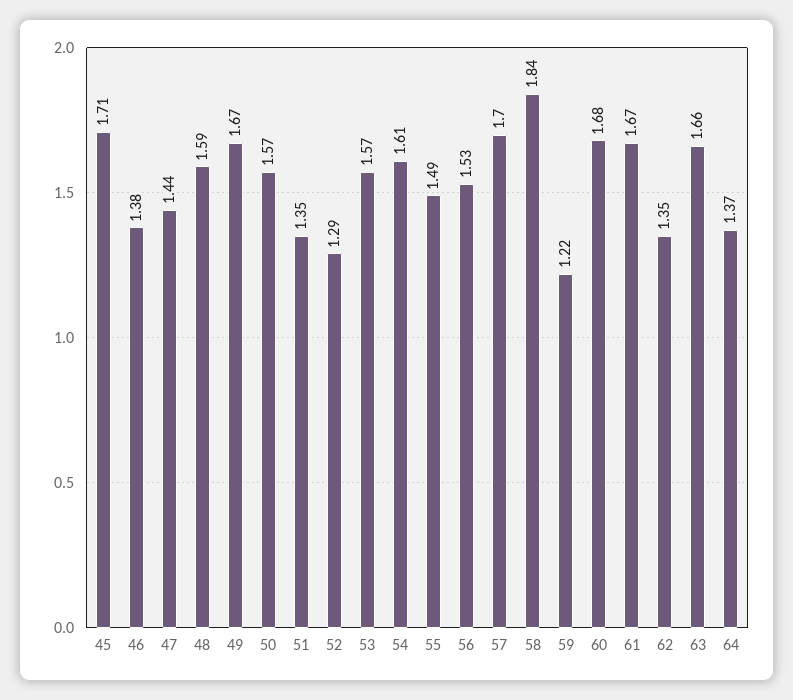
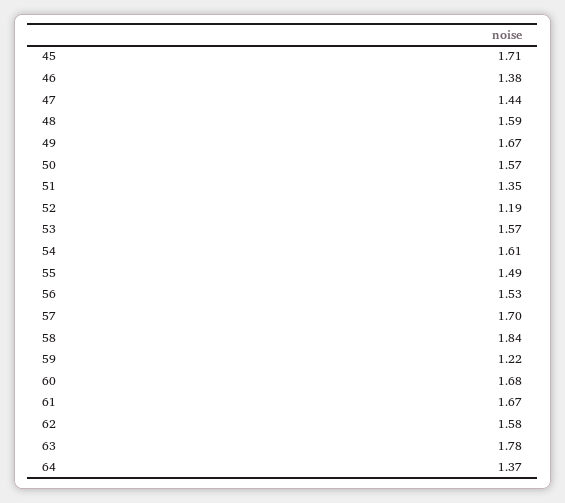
  {
    "45": 1.71,
    "46": 1.38,
    "47": 1.44,
    "48": 1.59,
    "49": 1.67,
    "50": 1.57,
    "51": 1.35,
-   "52": 1.29,
+   "52": 1.19,
    "53": 1.57,
    "54": 1.61,
    "55": 1.49,
    "56": 1.53,
    "57": 1.7,
    "58": 1.84,
    "59": 1.22,
    "60": 1.68,
    "61": 1.67,
-   "62": 1.35,
+   "62": 1.58,
-   "63": 1.66,
+   "63": 1.78,
    "64": 1.37
  }

